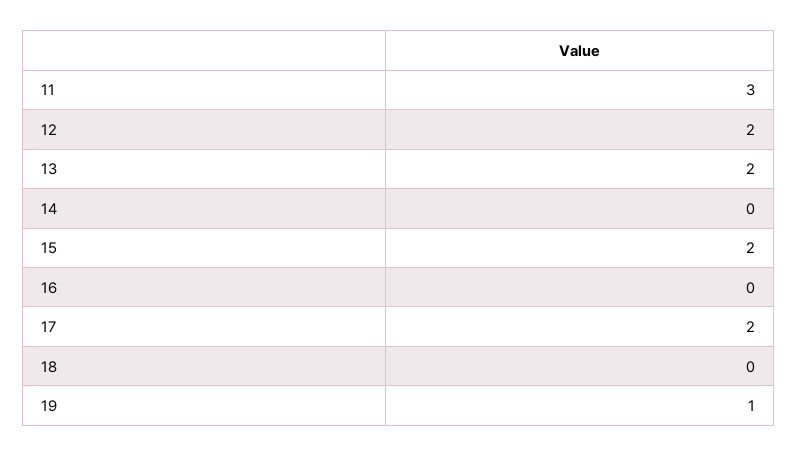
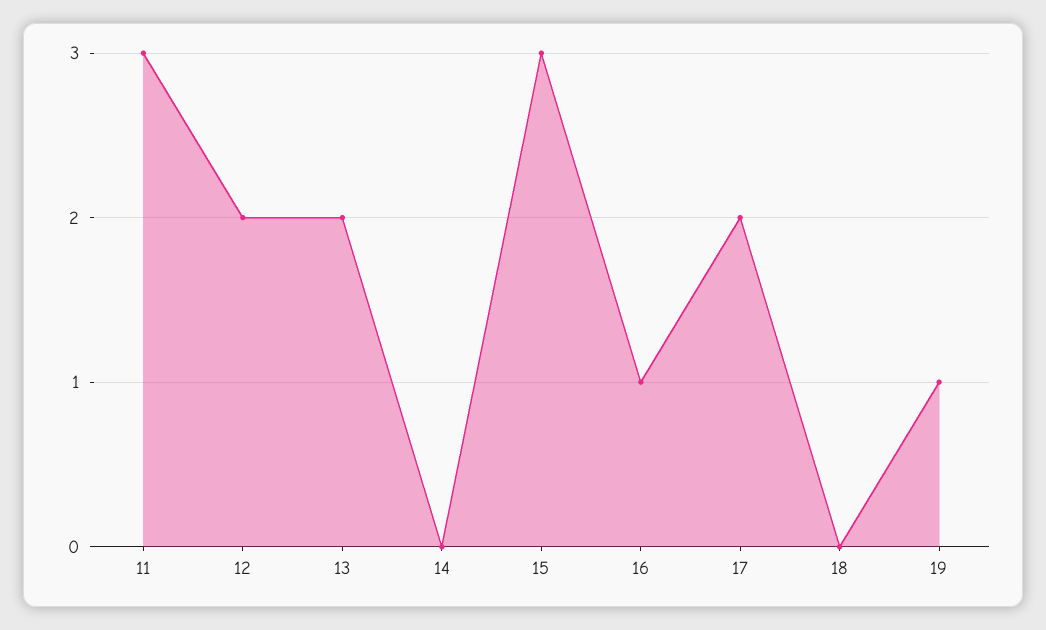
  {
    "11": 3,
    "12": 2,
    "13": 2,
    "14": 0,
-   "15": 2,
+   "15": 3,
-   "16": 0,
+   "16": 1,
    "17": 2,
    "18": 0,
    "19": 1
  }

